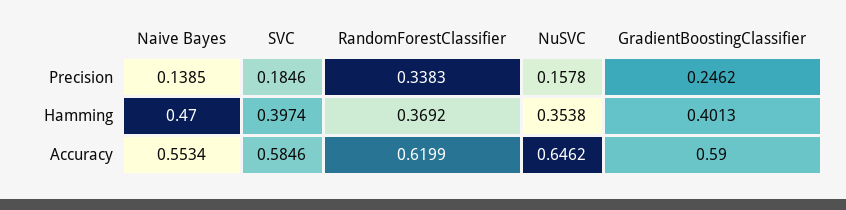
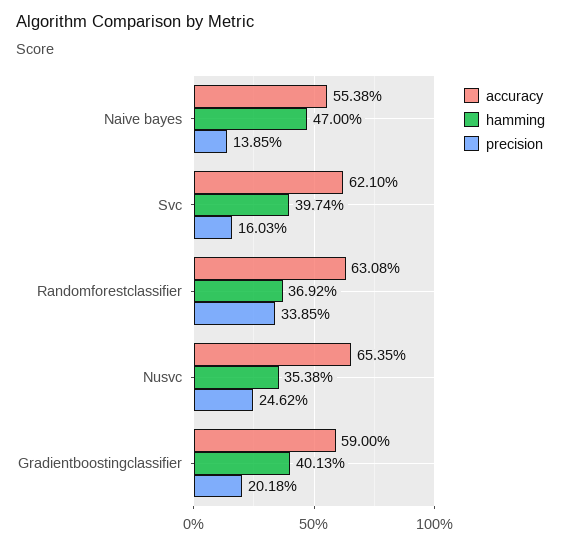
  {
    "Precision": {
      "Naive Bayes": 0.1385,
-     "SVC": 0.1846,
+     "SVC": 0.1603,
-     "RandomForestClassifier": 0.3383,
+     "RandomForestClassifier": 0.3385,
-     "NuSVC": 0.1578,
+     "NuSVC": 0.2462,
-     "GradientBoostingClassifier": 0.2462
+     "GradientBoostingClassifier": 0.2018
    },
    "Hamming": {
      "Naive Bayes": 0.47,
      "SVC": 0.3974,
      "RandomForestClassifier": 0.3692,
      "NuSVC": 0.3538,
      "GradientBoostingClassifier": 0.4013
    },
    "Accuracy": {
-     "Naive Bayes": 0.5534,
+     "Naive Bayes": 0.5538,
-     "SVC": 0.5846,
+     "SVC": 0.621,
-     "RandomForestClassifier": 0.6199,
+     "RandomForestClassifier": 0.6308,
-     "NuSVC": 0.6462,
+     "NuSVC": 0.6535,
      "GradientBoostingClassifier": 0.59
    }
  }

